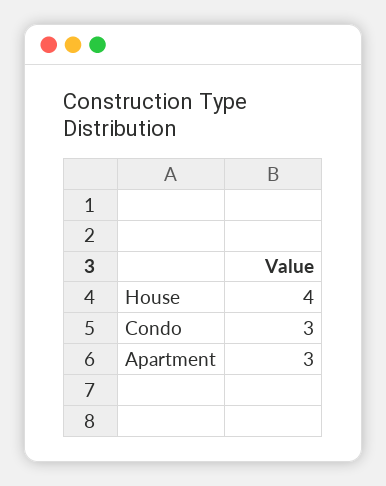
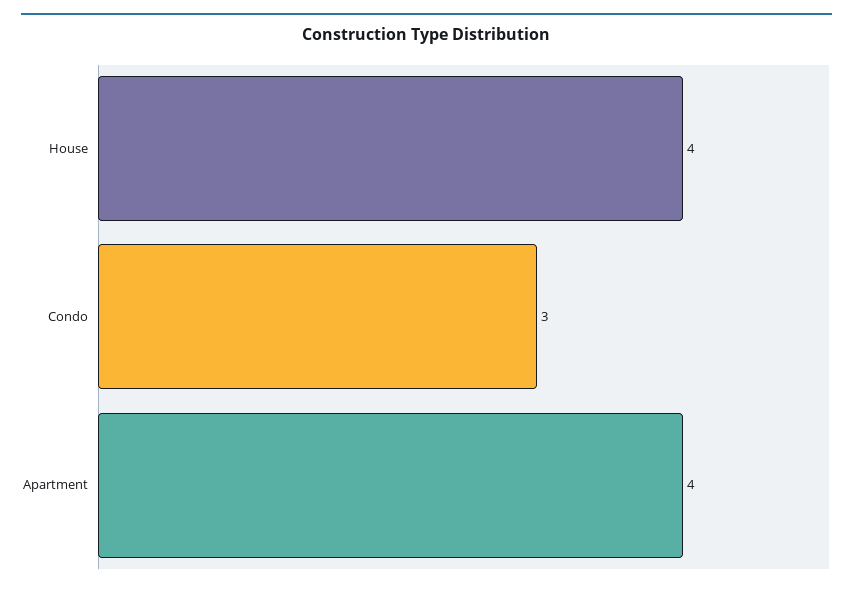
  {
    "House": 4,
    "Condo": 3,
-   "Apartment": 3
+   "Apartment": 4
  }

